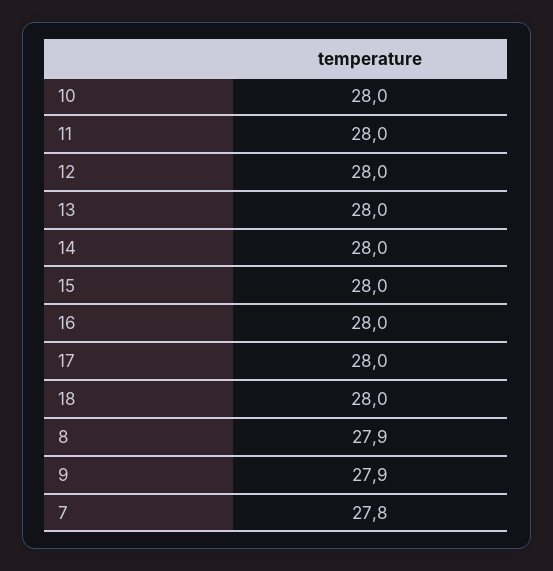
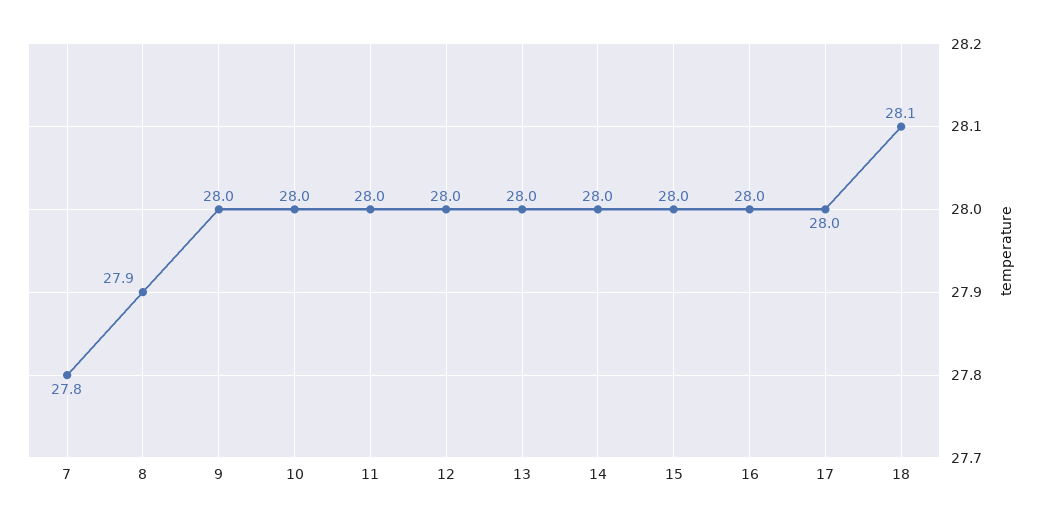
  {
    "10": 28,
    "11": 28,
    "12": 28,
    "13": 28,
    "14": 28,
    "15": 28,
    "16": 28,
    "17": 28,
-   "18": 28,
+   "18": 28.1,
    "8": 27.9,
-   "9": 27.9,
+   "9": 28,
    "7": 27.8
  }

